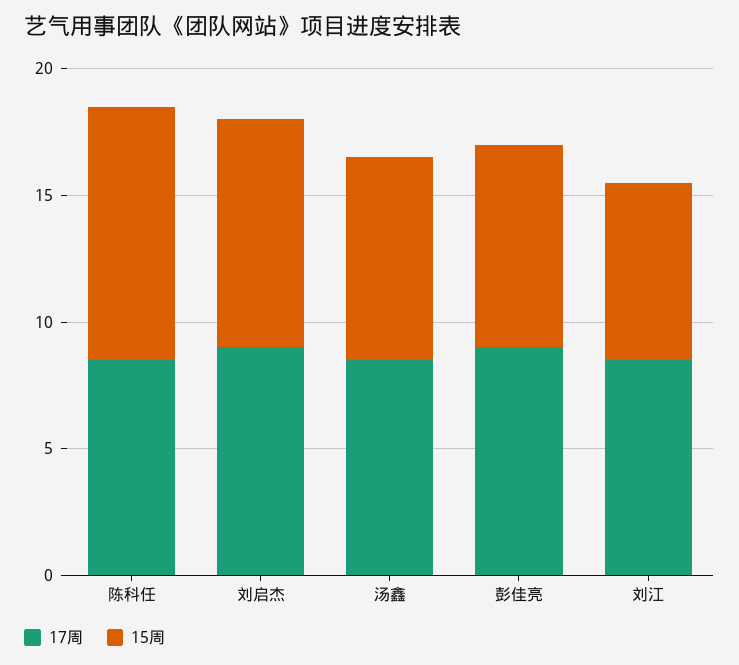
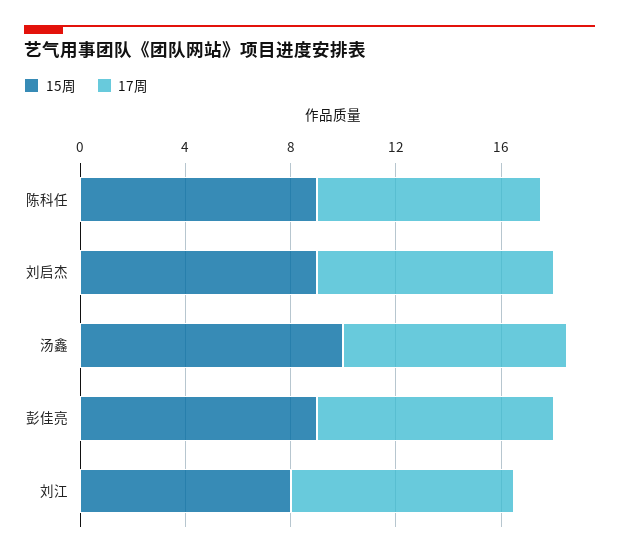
  {
    "17周": {
      "陈科任": 9,
      "刘启杰": 9,
      "汤鑫": 9,
      "彭佳亮": 9,
      "刘江": 9
    },
    "15周": {
-     "陈科任": 10,
+     "陈科任": 9,
      "刘启杰": 9,
-     "汤鑫": 8,
+     "汤鑫": 10,
-     "彭佳亮": 8,
+     "彭佳亮": 9,
-     "刘江": 7
+     "刘江": 8
    }
  }

